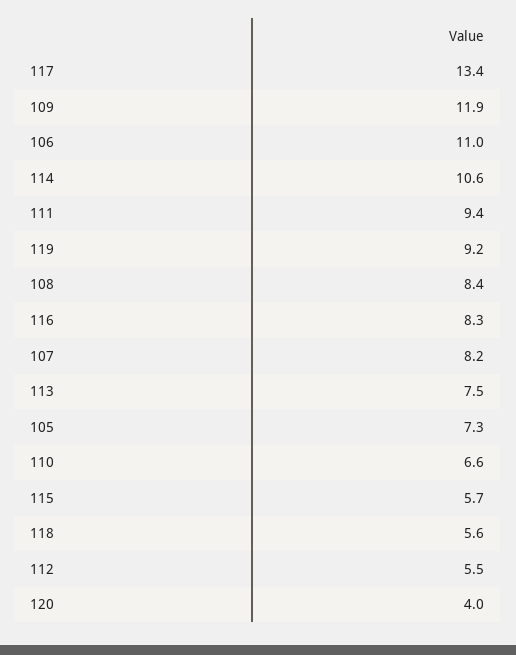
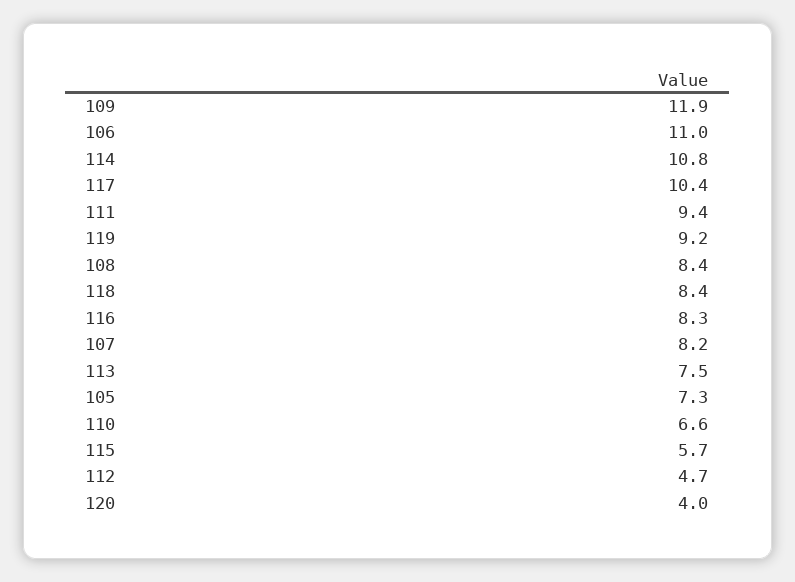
  {
-   "117": 13.4,
+   "117": 10.4,
    "109": 11.9,
    "106": 11,
-   "114": 10.6,
+   "114": 10.8,
    "111": 9.4,
    "119": 9.2,
    "108": 8.4,
    "116": 8.3,
    "107": 8.2,
    "113": 7.5,
    "105": 7.3,
    "110": 6.6,
    "115": 5.7,
-   "118": 5.6,
+   "118": 8.4,
-   "112": 5.5,
+   "112": 4.7,
    "120": 4
  }

